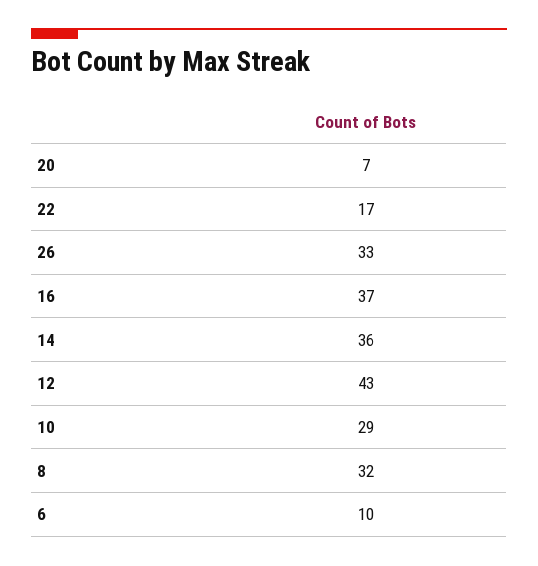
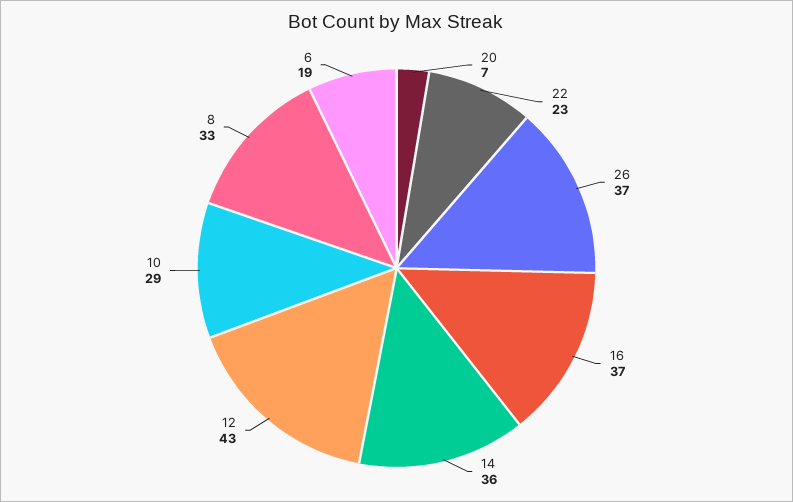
  {
    "20": 7,
-   "22": 17,
+   "22": 23,
-   "26": 33,
+   "26": 37,
    "16": 37,
    "14": 36,
    "12": 43,
    "10": 29,
-   "8": 32,
+   "8": 33,
-   "6": 10
+   "6": 19
  }

